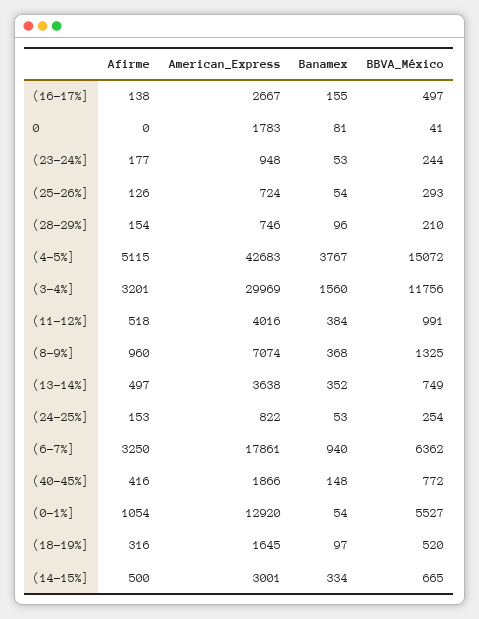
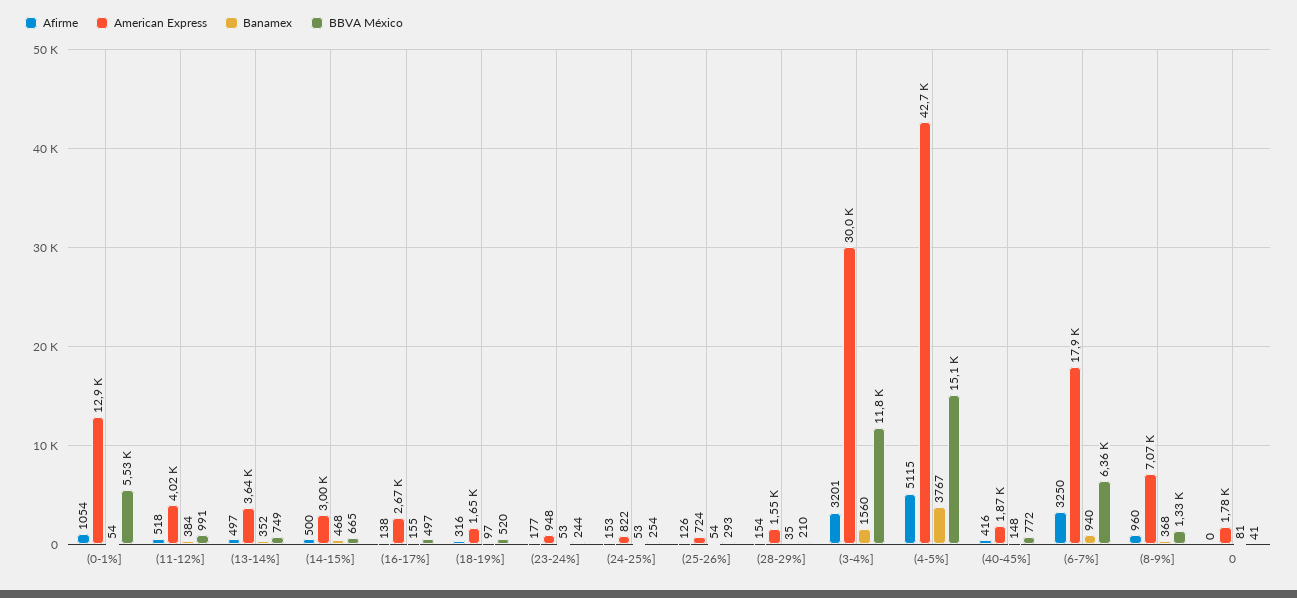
  {
    "Afirme": {
      "(16-17%]": 138,
      "0": 0,
      "(23-24%]": 177,
      "(25-26%]": 126,
      "(28-29%]": 154,
      "(4-5%]": 5115,
      "(3-4%]": 3201,
      "(11-12%]": 518,
      "(8-9%]": 960,
      "(13-14%]": 497,
      "(24-25%]": 153,
      "(6-7%]": 3250,
      "(40-45%]": 416,
      "(0-1%]": 1054,
      "(18-19%]": 316,
      "(14-15%]": 500
    },
    "American_Express": {
      "(16-17%]": 2667,
      "0": 1783,
      "(23-24%]": 948,
      "(25-26%]": 724,
-     "(28-29%]": 746,
+     "(28-29%]": 1550,
      "(4-5%]": 42683,
      "(3-4%]": 29969,
      "(11-12%]": 4016,
      "(8-9%]": 7074,
      "(13-14%]": 3638,
      "(24-25%]": 822,
      "(6-7%]": 17861,
      "(40-45%]": 1866,
      "(0-1%]": 12920,
      "(18-19%]": 1645,
      "(14-15%]": 3001
    },
    "Banamex": {
      "(16-17%]": 155,
      "0": 81,
      "(23-24%]": 53,
      "(25-26%]": 54,
-     "(28-29%]": 96,
+     "(28-29%]": 35,
      "(4-5%]": 3767,
      "(3-4%]": 1560,
      "(11-12%]": 384,
      "(8-9%]": 368,
      "(13-14%]": 352,
      "(24-25%]": 53,
      "(6-7%]": 940,
      "(40-45%]": 148,
      "(0-1%]": 54,
      "(18-19%]": 97,
-     "(14-15%]": 334
+     "(14-15%]": 468
    },
    "BBVA_México": {
      "(16-17%]": 497,
      "0": 41,
      "(23-24%]": 244,
      "(25-26%]": 293,
      "(28-29%]": 210,
      "(4-5%]": 15072,
      "(3-4%]": 11756,
      "(11-12%]": 991,
      "(8-9%]": 1325,
      "(13-14%]": 749,
      "(24-25%]": 254,
      "(6-7%]": 6362,
      "(40-45%]": 772,
      "(0-1%]": 5527,
      "(18-19%]": 520,
      "(14-15%]": 665
    }
  }

